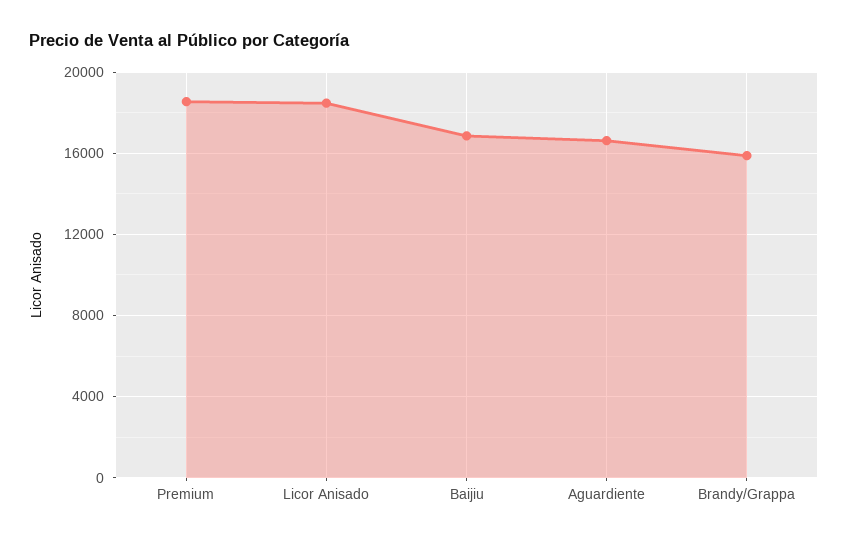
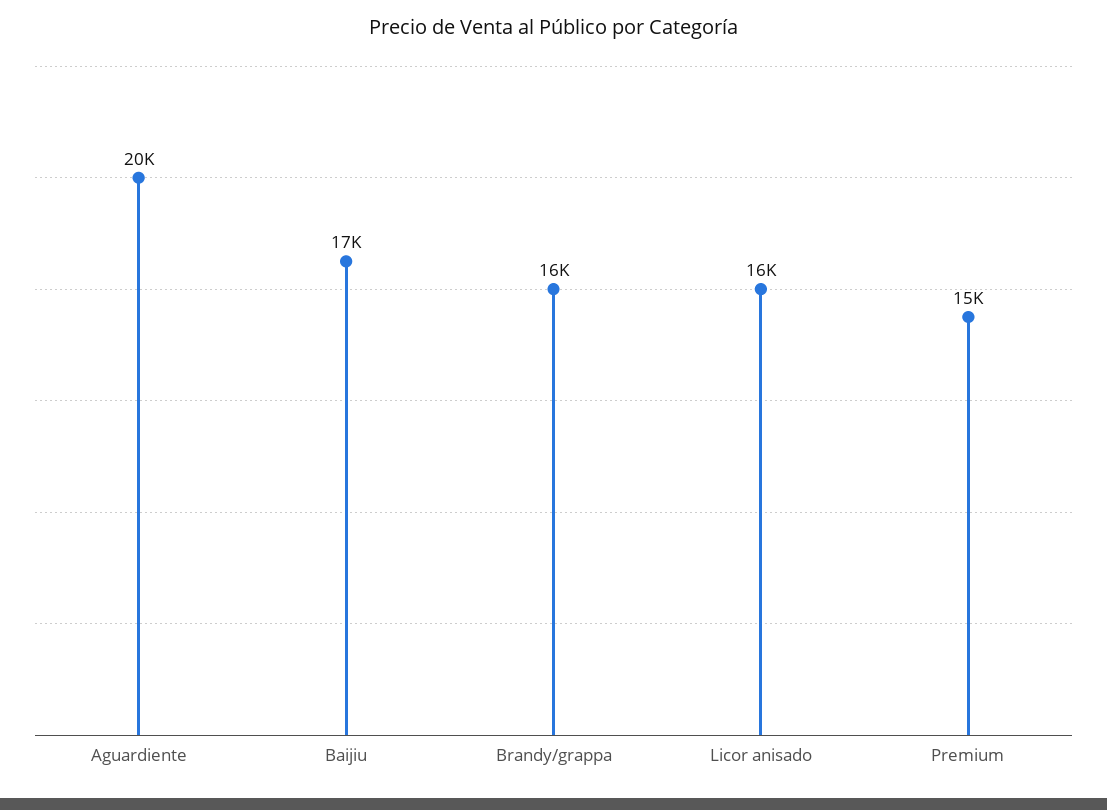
  {
-   "Premium": 18500,
+   "Premium": 15000,
-   "Licor Anisado": 18500,
+   "Licor Anisado": 16000,
    "Baijiu": 17000,
-   "Aguardiente": 16500,
+   "Aguardiente": 20000,
    "Brandy/Grappa": 16000
  }

